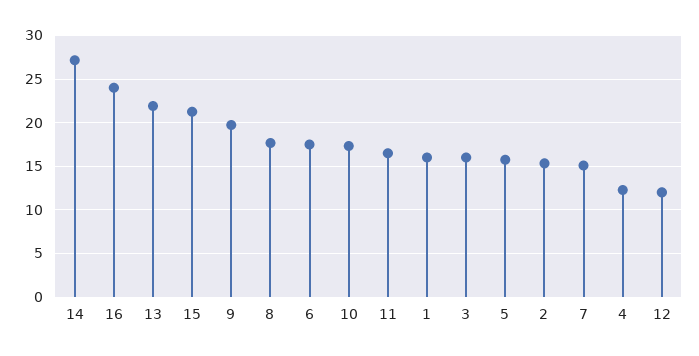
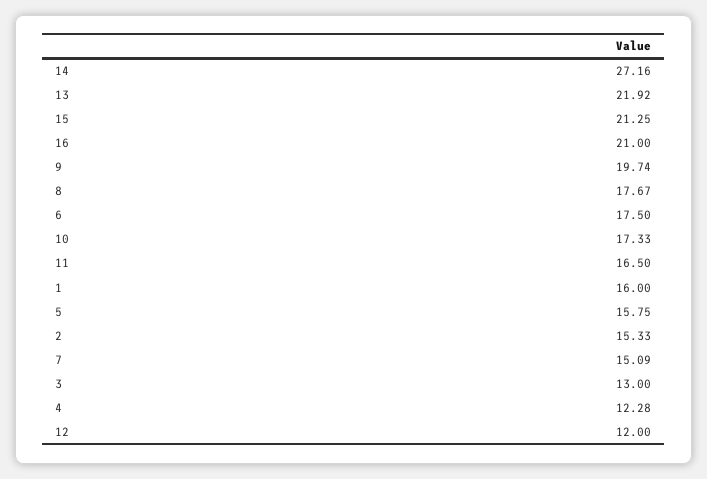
  {
    "14": 27.16,
-   "16": 24,
+   "16": 21,
    "13": 21.92,
    "15": 21.25,
    "9": 19.74,
    "8": 17.67,
    "6": 17.5,
    "10": 17.33,
    "11": 16.5,
    "1": 16,
-   "3": 16,
+   "3": 13,
    "5": 15.75,
    "2": 15.33,
    "7": 15.09,
    "4": 12.28,
    "12": 12
  }

